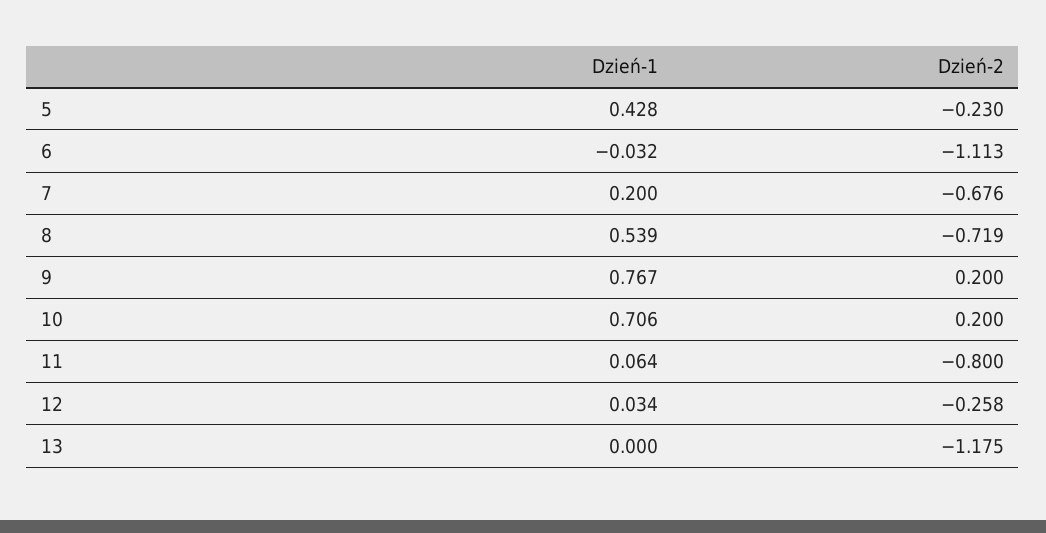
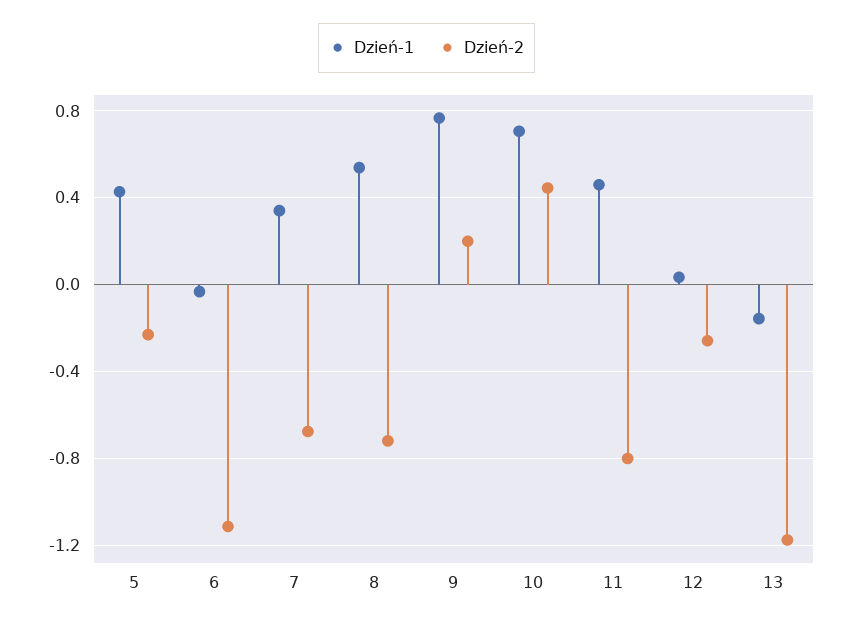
  {
    "Dzień-1": {
      "5": 0.428,
      "6": -0.032,
-     "7": 0.2,
+     "7": 0.35,
      "8": 0.539,
      "9": 0.767,
      "10": 0.706,
-     "11": 0.064,
+     "11": 0.45,
      "12": 0.034,
-     "13": 0
+     "13": -0.15
    },
    "Dzień-2": {
      "5": -0.23,
      "6": -1.113,
      "7": -0.676,
      "8": -0.719,
      "9": 0.2,
-     "10": 0.2,
+     "10": 0.45,
      "11": -0.8,
      "12": -0.258,
      "13": -1.175
    }
  }

